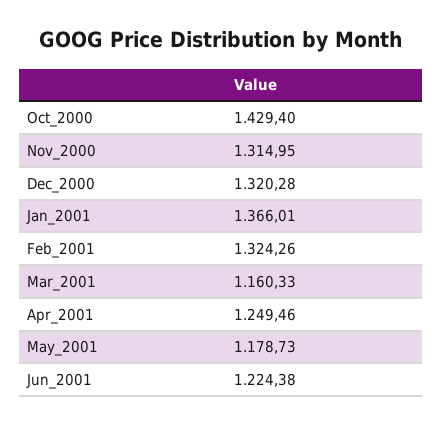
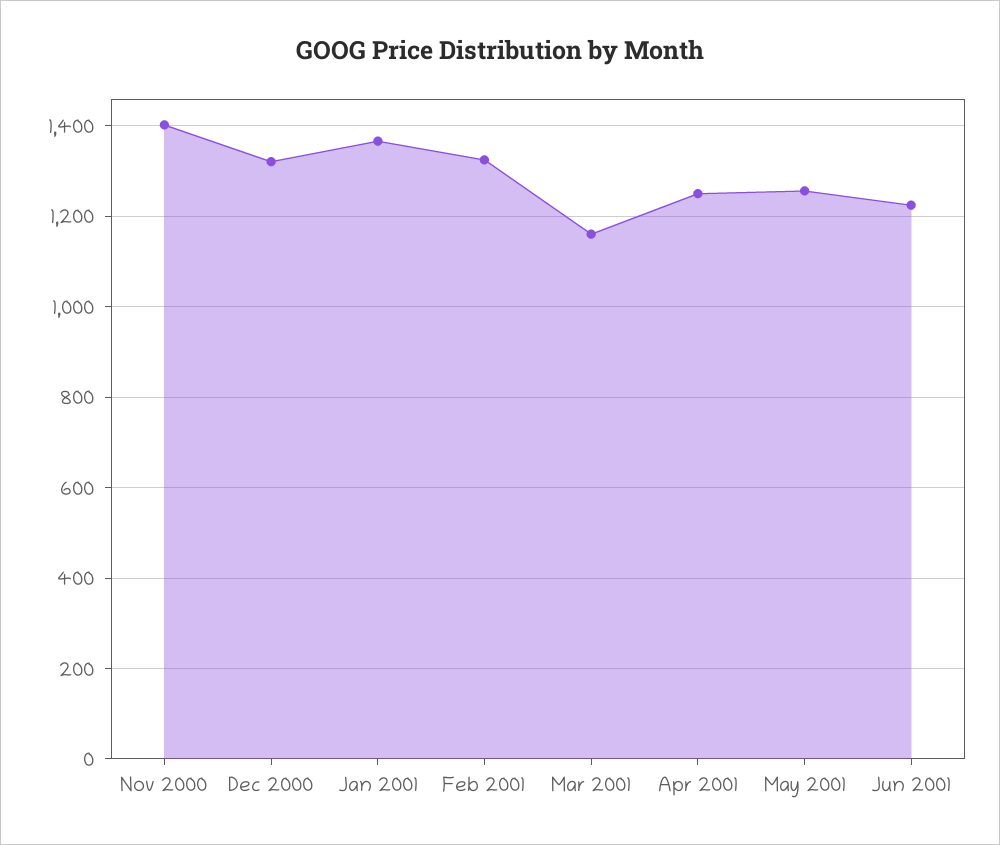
  {
-   "Oct_2000": 1429.4,
-   "Nov_2000": 1314.95,
+   "Nov_2000": 1400,
    "Dec_2000": 1320.28,
    "Jan_2001": 1366.01,
    "Feb_2001": 1324.26,
    "Mar_2001": 1160.33,
    "Apr_2001": 1249.46,
-   "May_2001": 1178.73,
+   "May_2001": 1260,
    "Jun_2001": 1224.38
  }

